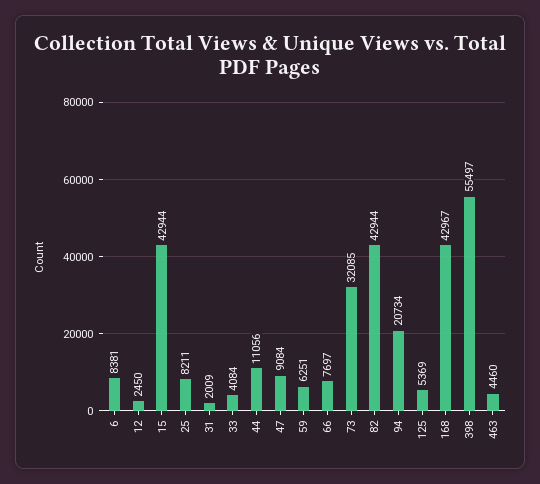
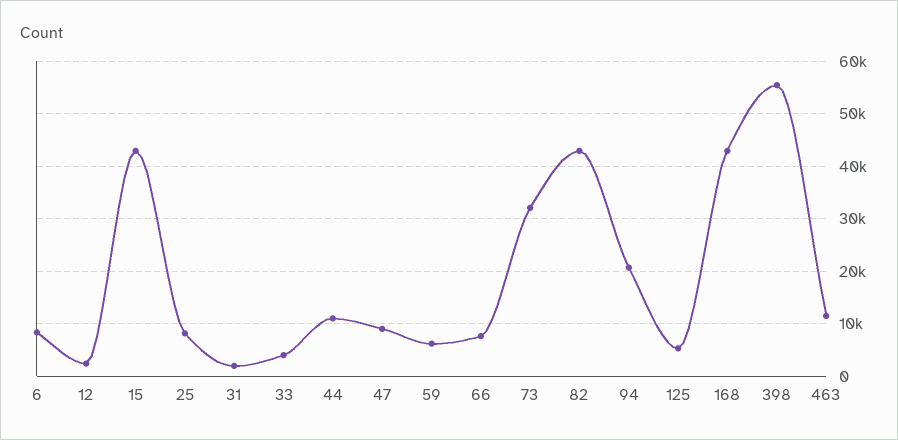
  {
    "6": 8381,
    "12": 2450,
    "15": 42944,
    "25": 8211,
    "31": 2009,
    "33": 4084,
    "44": 11056,
    "47": 9084,
    "59": 6251,
    "66": 7697,
    "73": 32085,
    "82": 42944,
    "94": 20734,
    "125": 5369,
    "168": 42967,
    "398": 55497,
-   "463": 4460
+   "463": 12000
  }

